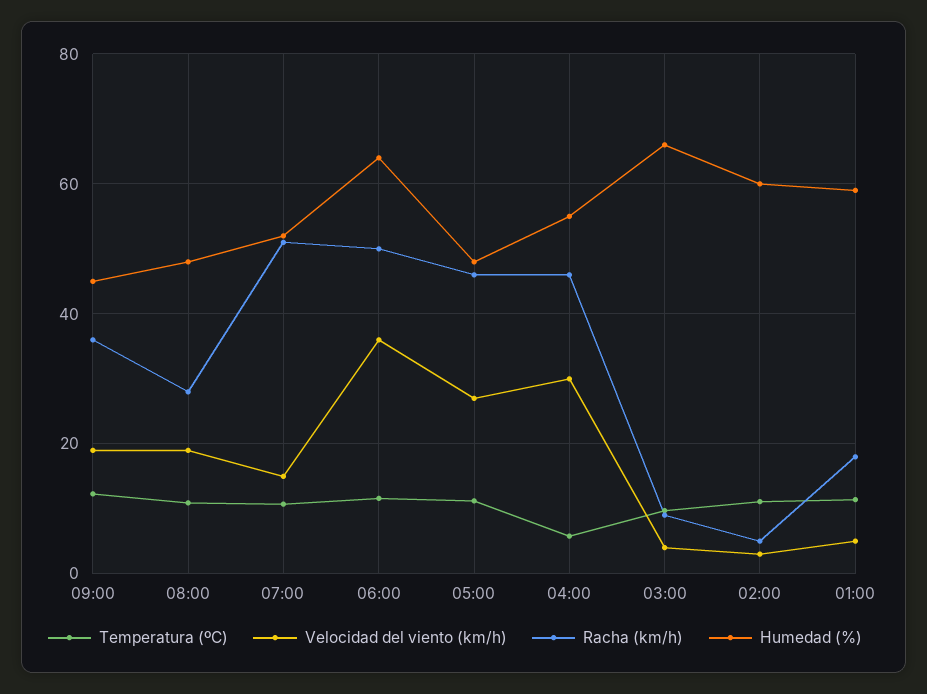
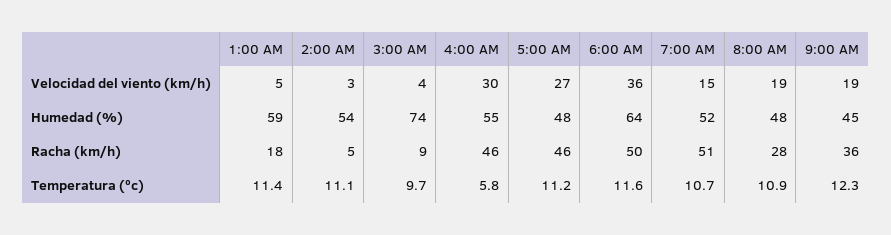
  {
    "Temperatura (ºC)": {
      "09:00": 12.3,
      "08:00": 10.9,
      "07:00": 10.7,
      "06:00": 11.6,
      "05:00": 11.2,
      "04:00": 5.8,
      "03:00": 9.7,
      "02:00": 11.1,
      "01:00": 11.4
    },
    "Velocidad del viento (km/h)": {
      "09:00": 19,
      "08:00": 19,
      "07:00": 15,
      "06:00": 36,
      "05:00": 27,
      "04:00": 30,
      "03:00": 4,
      "02:00": 3,
      "01:00": 5
    },
    "Racha (km/h)": {
      "09:00": 36,
      "08:00": 28,
      "07:00": 51,
      "06:00": 50,
      "05:00": 46,
      "04:00": 46,
      "03:00": 9,
      "02:00": 5,
      "01:00": 18
    },
    "Humedad (%)": {
      "09:00": 45,
      "08:00": 48,
      "07:00": 52,
      "06:00": 64,
      "05:00": 48,
      "04:00": 55,
-     "03:00": 66,
+     "03:00": 74,
-     "02:00": 60,
+     "02:00": 54,
      "01:00": 59
    }
  }

